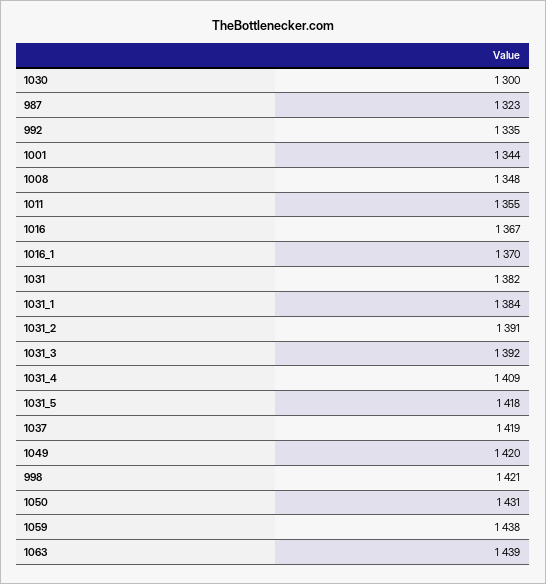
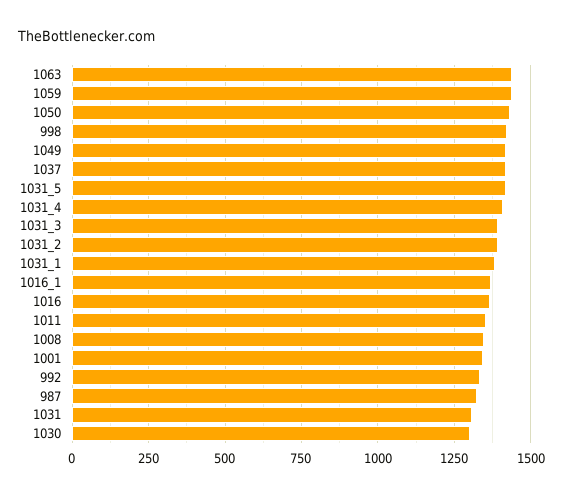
  {
    "1030": 1300,
    "987": 1323,
    "992": 1335,
    "1001": 1344,
    "1008": 1348,
    "1011": 1355,
    "1016": 1367,
    "1016_1": 1370,
-   "1031": 1382,
+   "1031": 1300,
    "1031_1": 1384,
    "1031_2": 1391,
    "1031_3": 1392,
    "1031_4": 1409,
    "1031_5": 1418,
    "1037": 1419,
    "1049": 1420,
    "998": 1421,
    "1050": 1431,
    "1059": 1438,
    "1063": 1439
  }

